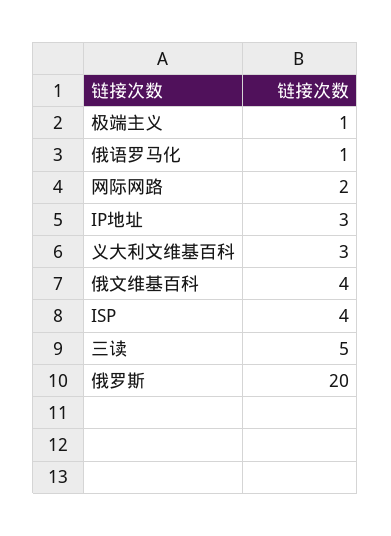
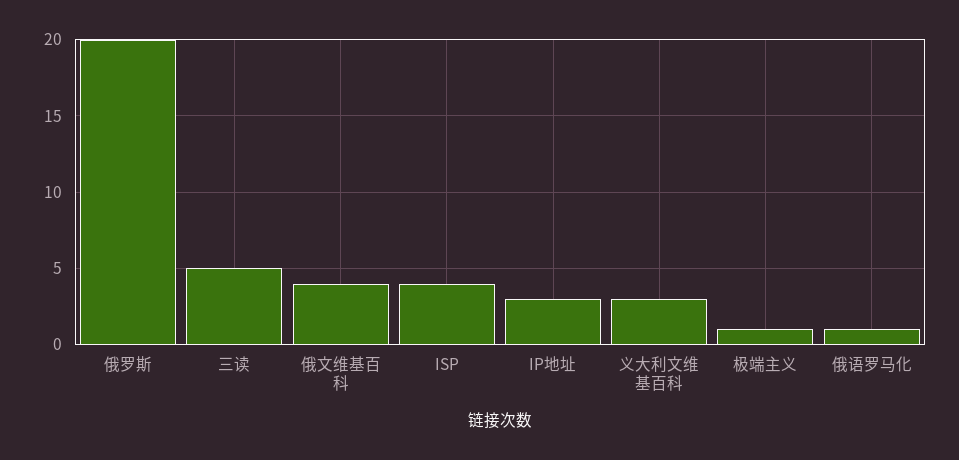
  {
    "极端主义": 1,
    "俄语罗马化": 1,
-   "网际网路": 2,
    "IP地址": 3,
    "义大利文维基百科": 3,
    "俄文维基百科": 4,
    "ISP": 4,
    "三读": 5,
    "俄罗斯": 20
  }

